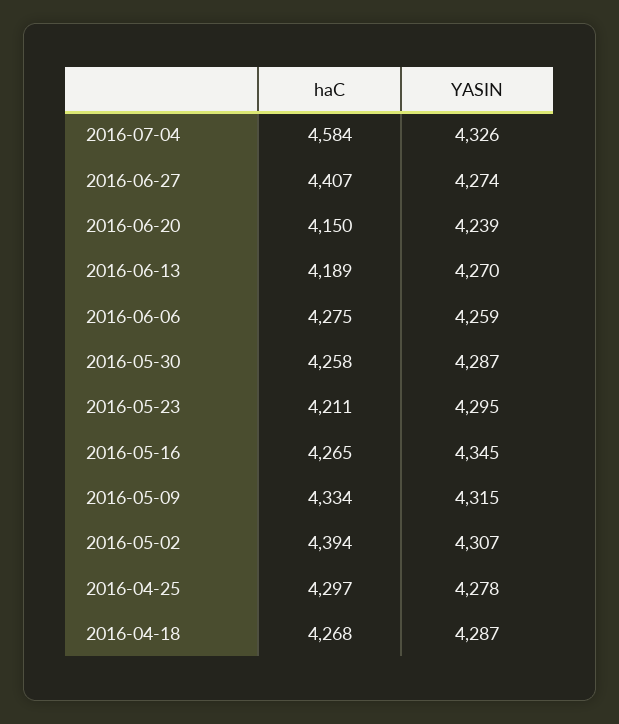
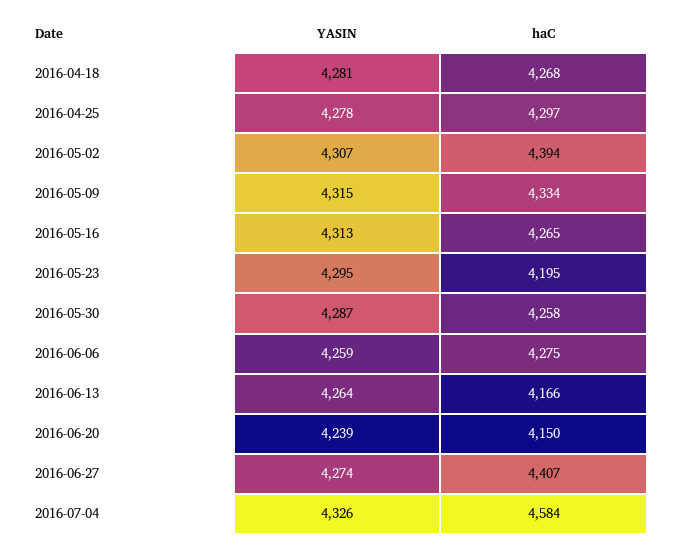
  {
    "haC": {
      "2016-07-04": 4584,
      "2016-06-27": 4407,
      "2016-06-20": 4150,
-     "2016-06-13": 4189,
+     "2016-06-13": 4166,
      "2016-06-06": 4275,
      "2016-05-30": 4258,
-     "2016-05-23": 4211,
+     "2016-05-23": 4195,
      "2016-05-16": 4265,
      "2016-05-09": 4334,
      "2016-05-02": 4394,
      "2016-04-25": 4297,
      "2016-04-18": 4268
    },
    "YASIN": {
      "2016-07-04": 4326,
      "2016-06-27": 4274,
      "2016-06-20": 4239,
-     "2016-06-13": 4270,
+     "2016-06-13": 4264,
      "2016-06-06": 4259,
      "2016-05-30": 4287,
      "2016-05-23": 4295,
-     "2016-05-16": 4345,
+     "2016-05-16": 4313,
      "2016-05-09": 4315,
      "2016-05-02": 4307,
      "2016-04-25": 4278,
-     "2016-04-18": 4287
+     "2016-04-18": 4281
    }
  }

